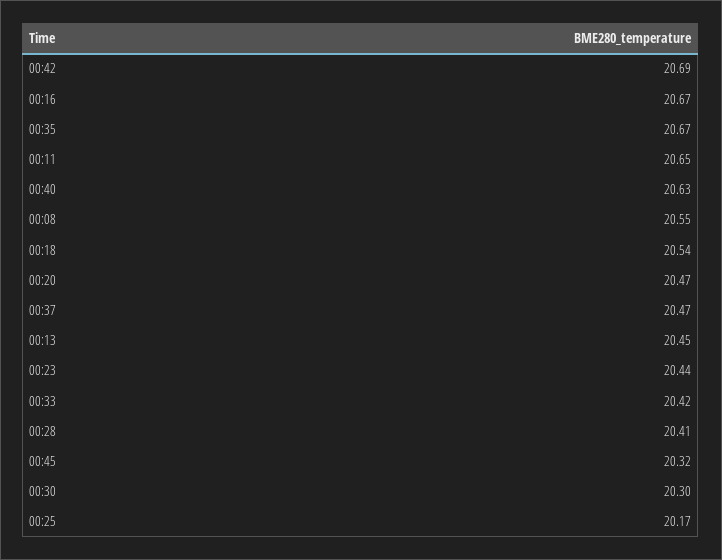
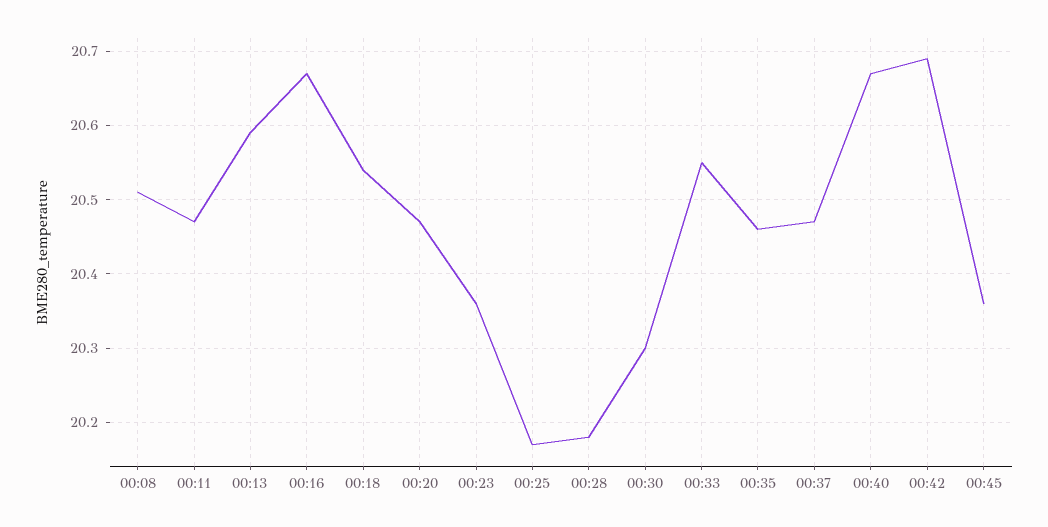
  {
    "00:42": 20.69,
    "00:16": 20.67,
-   "00:35": 20.67,
+   "00:35": 20.46,
-   "00:11": 20.65,
+   "00:11": 20.47,
-   "00:40": 20.63,
+   "00:40": 20.67,
-   "00:08": 20.55,
+   "00:08": 20.51,
    "00:18": 20.54,
    "00:20": 20.47,
    "00:37": 20.47,
-   "00:13": 20.45,
+   "00:13": 20.59,
-   "00:23": 20.44,
+   "00:23": 20.36,
-   "00:33": 20.42,
+   "00:33": 20.55,
-   "00:28": 20.41,
+   "00:28": 20.18,
-   "00:45": 20.32,
+   "00:45": 20.36,
    "00:30": 20.3,
    "00:25": 20.17
  }

